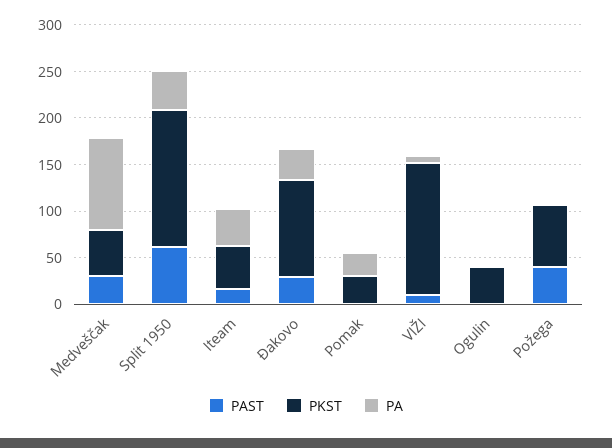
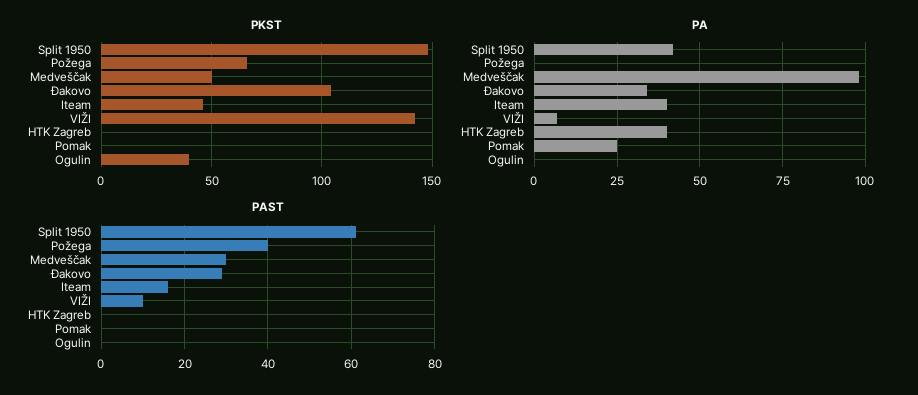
  {
    "PAST": {
      "Medveščak": 30,
      "Split 1950": 60,
      "Iteam": 15,
      "Đakovo": 30,
      "Pomak": 0,
      "VIŽI": 10,
      "Ogulin": 0,
-     "Požega": 40
+     "Požega": 40,
+     "HTK Zagreb": 0
    },
    "PKST": {
      "Medveščak": 50,
      "Split 1950": 150,
      "Iteam": 45,
      "Đakovo": 105,
-     "Pomak": 30,
+     "Pomak": 0,
      "VIŽI": 140,
      "Ogulin": 40,
-     "Požega": 65
+     "Požega": 65,
+     "HTK Zagreb": 0
    },
    "PA": {
      "Medveščak": 100,
      "Split 1950": 40,
      "Iteam": 40,
      "Đakovo": 35,
      "Pomak": 25,
      "VIŽI": 5,
      "Ogulin": 0,
-     "Požega": 0
+     "Požega": 0,
+     "HTK Zagreb": 40
    }
  }

